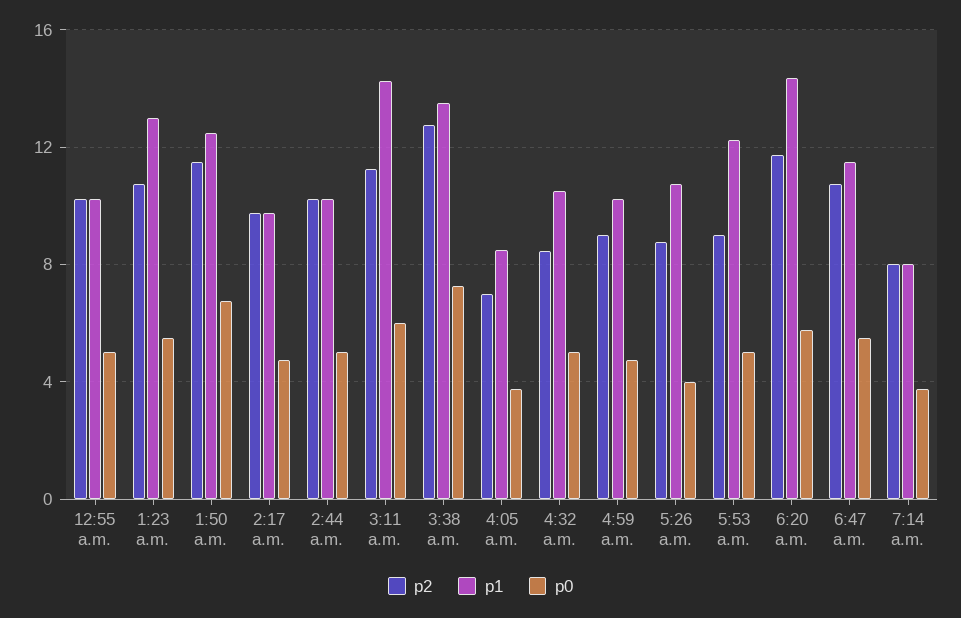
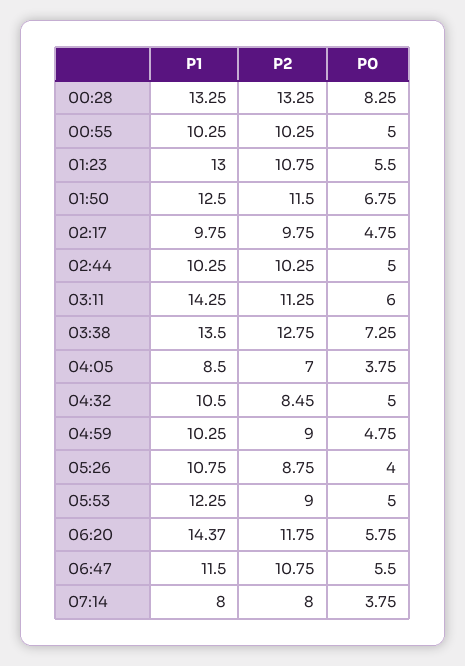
  {
    "p2": {
      "12:55 a.m.": 10.25,
      "1:23 a.m.": 10.75,
      "1:50 a.m.": 11.5,
      "2:17 a.m.": 9.75,
      "2:44 a.m.": 10.25,
      "3:11 a.m.": 11.25,
      "3:38 a.m.": 12.75,
      "4:05 a.m.": 7,
      "4:32 a.m.": 8.45,
      "4:59 a.m.": 9,
      "5:26 a.m.": 8.75,
      "5:53 a.m.": 9,
      "6:20 a.m.": 11.75,
      "6:47 a.m.": 10.75,
-     "7:14 a.m.": 8
+     "7:14 a.m.": 8,
+     "00:28": 13.25
    },
    "p1": {
      "12:55 a.m.": 10.25,
      "1:23 a.m.": 13,
      "1:50 a.m.": 12.5,
      "2:17 a.m.": 9.75,
      "2:44 a.m.": 10.25,
      "3:11 a.m.": 14.25,
      "3:38 a.m.": 13.5,
      "4:05 a.m.": 8.5,
      "4:32 a.m.": 10.5,
      "4:59 a.m.": 10.25,
      "5:26 a.m.": 10.75,
      "5:53 a.m.": 12.25,
      "6:20 a.m.": 14.37,
      "6:47 a.m.": 11.5,
-     "7:14 a.m.": 8
+     "7:14 a.m.": 8,
+     "00:28": 13.25
    },
    "p0": {
      "12:55 a.m.": 5,
      "1:23 a.m.": 5.5,
      "1:50 a.m.": 6.75,
      "2:17 a.m.": 4.75,
      "2:44 a.m.": 5,
      "3:11 a.m.": 6,
      "3:38 a.m.": 7.25,
      "4:05 a.m.": 3.75,
      "4:32 a.m.": 5,
      "4:59 a.m.": 4.75,
      "5:26 a.m.": 4,
      "5:53 a.m.": 5,
      "6:20 a.m.": 5.75,
      "6:47 a.m.": 5.5,
-     "7:14 a.m.": 3.75
+     "7:14 a.m.": 3.75,
+     "00:28": 8.25
    }
  }

